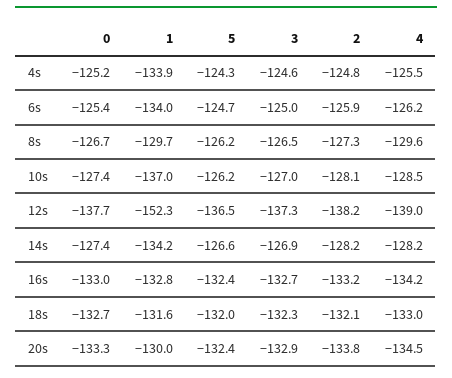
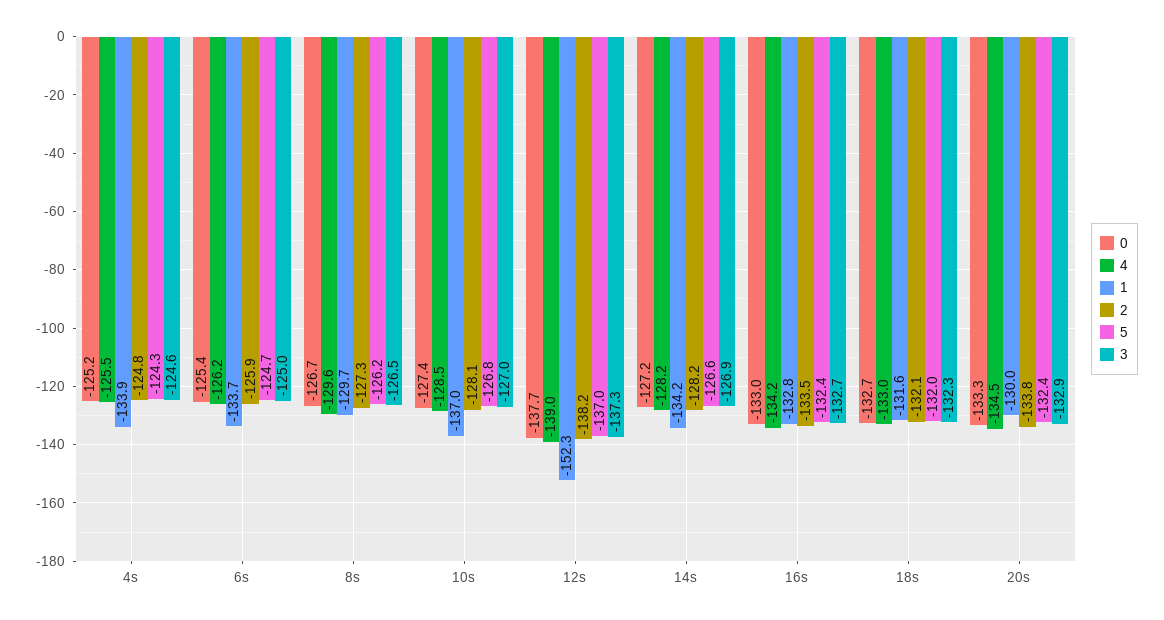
  {
    "0": {
      "4s": -125.2,
      "6s": -125.4,
      "8s": -126.7,
      "10s": -127.4,
      "12s": -137.7,
-     "14s": -127.4,
+     "14s": -127.2,
      "16s": -133,
      "18s": -132.7,
      "20s": -133.3
    },
    "1": {
      "4s": -133.9,
-     "6s": -134,
+     "6s": -133.7,
      "8s": -129.7,
      "10s": -137,
      "12s": -152.3,
      "14s": -134.2,
      "16s": -132.8,
      "18s": -131.6,
      "20s": -130
    },
    "5": {
      "4s": -124.3,
      "6s": -124.7,
      "8s": -126.2,
-     "10s": -126.2,
+     "10s": -126.8,
-     "12s": -136.5,
+     "12s": -137,
      "14s": -126.6,
      "16s": -132.4,
      "18s": -132,
      "20s": -132.4
    },
    "3": {
      "4s": -124.6,
      "6s": -125,
      "8s": -126.5,
      "10s": -127,
      "12s": -137.3,
      "14s": -126.9,
      "16s": -132.7,
      "18s": -132.3,
      "20s": -132.9
    },
    "2": {
      "4s": -124.8,
      "6s": -125.9,
      "8s": -127.3,
      "10s": -128.1,
      "12s": -138.2,
      "14s": -128.2,
-     "16s": -133.2,
+     "16s": -133.5,
      "18s": -132.1,
      "20s": -133.8
    },
    "4": {
      "4s": -125.5,
      "6s": -126.2,
      "8s": -129.6,
      "10s": -128.5,
      "12s": -139,
      "14s": -128.2,
      "16s": -134.2,
      "18s": -133,
      "20s": -134.5
    }
  }

